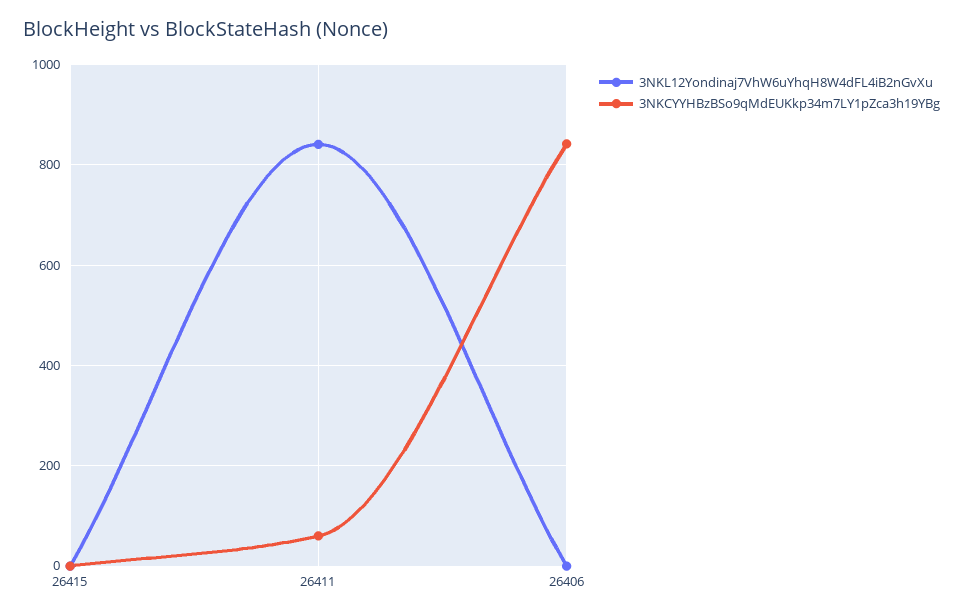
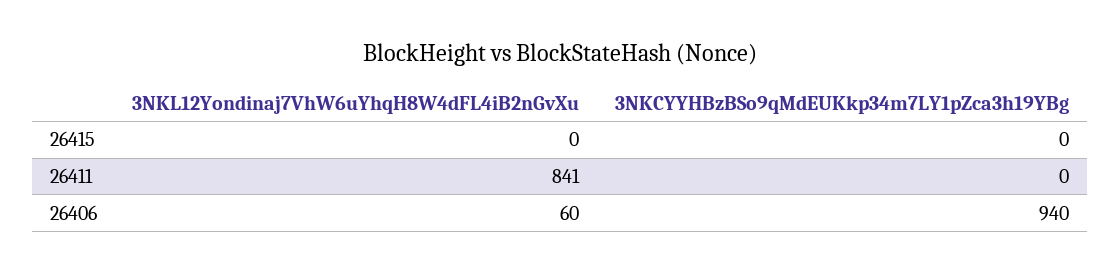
  {
    "3NKL12Yondinaj7VhW6uYhqH8W4dFL4iB2nGvXu": {
      "26415": 0,
      "26411": 841,
-     "26406": 0
+     "26406": 60
    },
    "3NKCYYHBzBSo9qMdEUKkp34m7LY1pZca3h19YBg": {
      "26415": 0,
-     "26411": 60,
+     "26411": 0,
-     "26406": 840
+     "26406": 940
    }
  }

